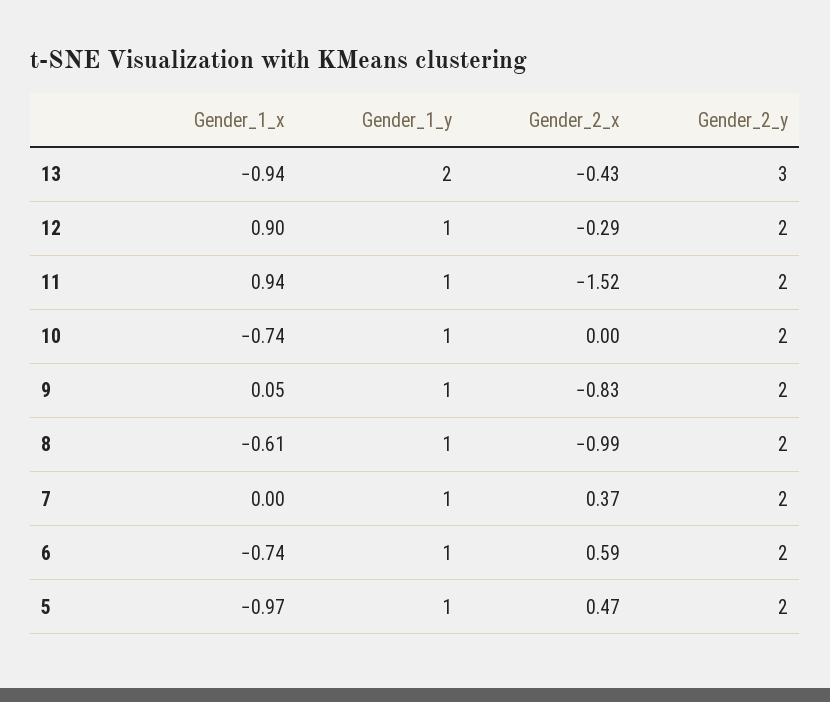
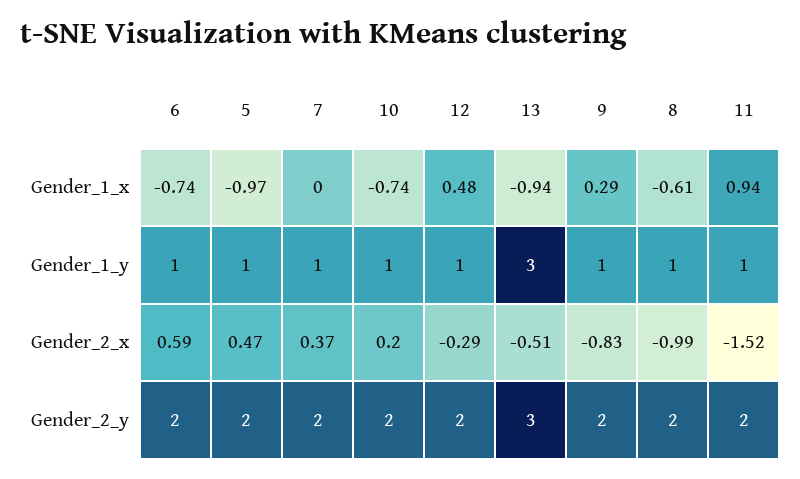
  {
    "Gender_1_x": {
      "13": -0.94,
-     "12": 0.9,
+     "12": 0.48,
      "11": 0.94,
      "10": -0.74,
-     "9": 0.05,
+     "9": 0.29,
      "8": -0.61,
      "7": 0,
      "6": -0.74,
      "5": -0.97
    },
    "Gender_1_y": {
-     "13": 2,
+     "13": 3,
      "12": 1,
      "11": 1,
      "10": 1,
      "9": 1,
      "8": 1,
      "7": 1,
      "6": 1,
      "5": 1
    },
    "Gender_2_x": {
-     "13": -0.43,
+     "13": -0.51,
      "12": -0.29,
      "11": -1.52,
-     "10": 0,
+     "10": 0.2,
      "9": -0.83,
      "8": -0.99,
      "7": 0.37,
      "6": 0.59,
      "5": 0.47
    },
    "Gender_2_y": {
      "13": 3,
      "12": 2,
      "11": 2,
      "10": 2,
      "9": 2,
      "8": 2,
      "7": 2,
      "6": 2,
      "5": 2
    }
  }

